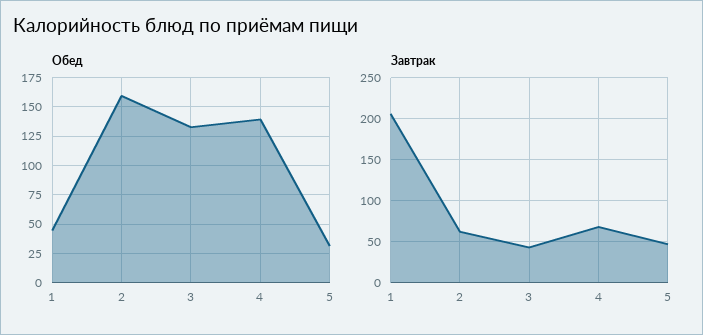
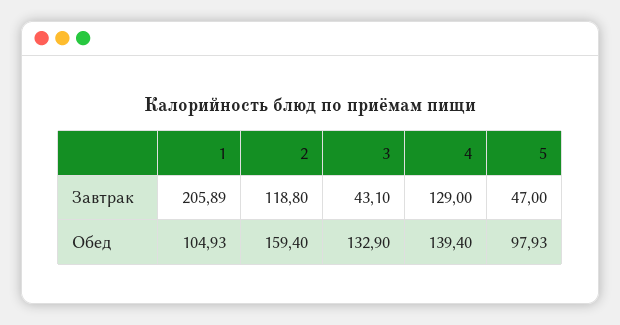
  {
    "Обед": {
-     "1": 50,
+     "1": 104.93,
      "2": 159.4,
      "3": 132.9,
      "4": 139.4,
-     "5": 25
+     "5": 97.93
    },
    "Завтрак": {
      "1": 205.89,
-     "2": 60,
+     "2": 118.8,
      "3": 43.1,
-     "4": 70,
+     "4": 129,
      "5": 47
    }
  }

